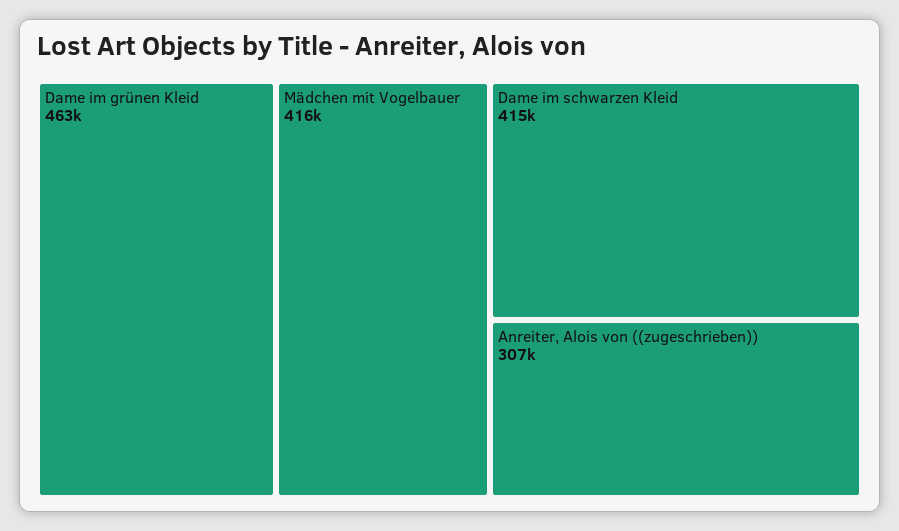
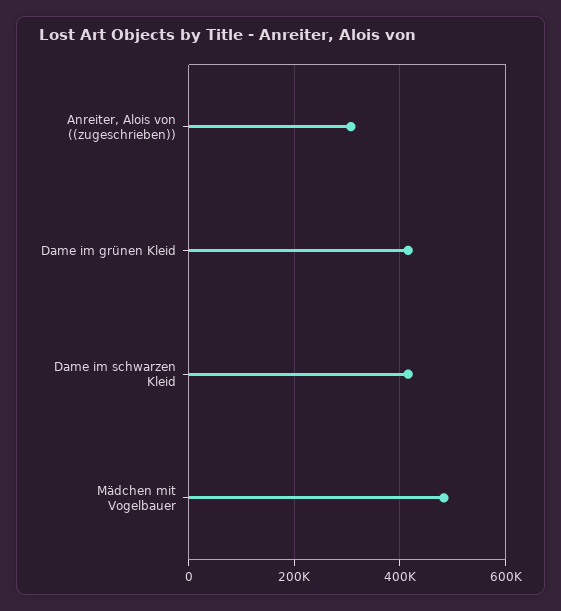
  {
-   "Dame im grünen Kleid": 463000,
+   "Dame im grünen Kleid": 420000,
-   "Mädchen mit Vogelbauer": 416000,
+   "Mädchen mit Vogelbauer": 480000,
    "Dame im schwarzen Kleid": 415000,
    "Anreiter, Alois von ((zugeschrieben))": 307000
  }

